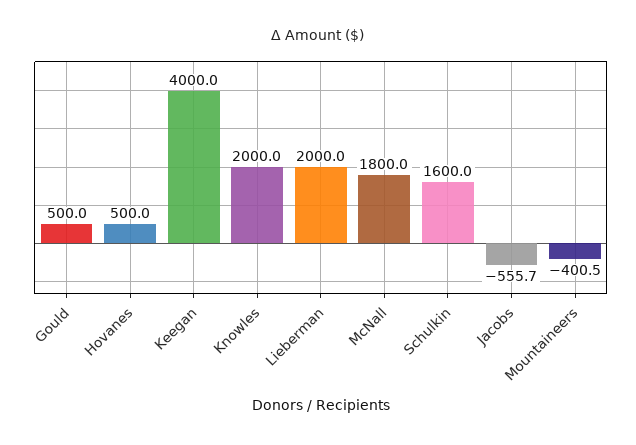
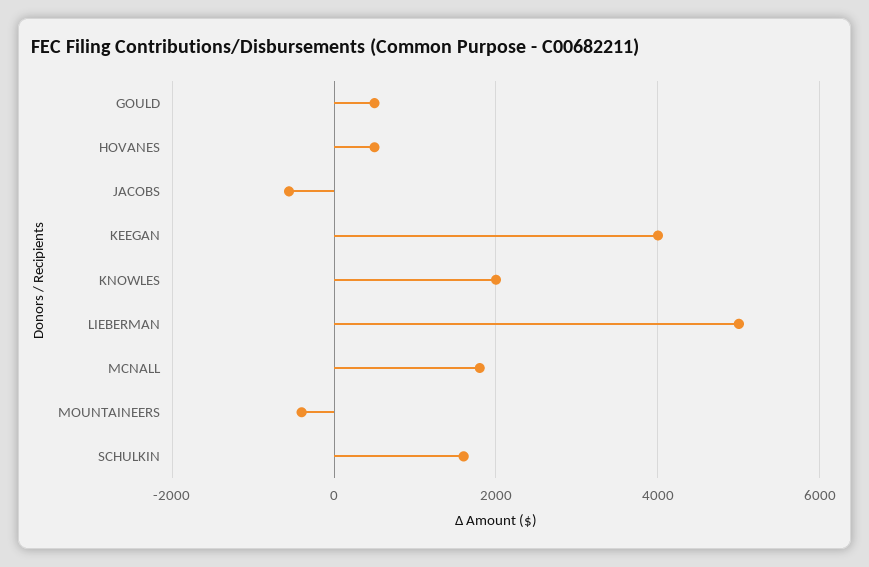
  {
    "Gould": 500,
    "Hovanes": 500,
    "Keegan": 4000,
    "Knowles": 2000,
-   "Lieberman": 2000,
+   "Lieberman": 5000,
    "McNall": 1800,
    "Schulkin": 1600,
    "Jacobs": -555.7,
    "Mountaineers": -400.5
  }

